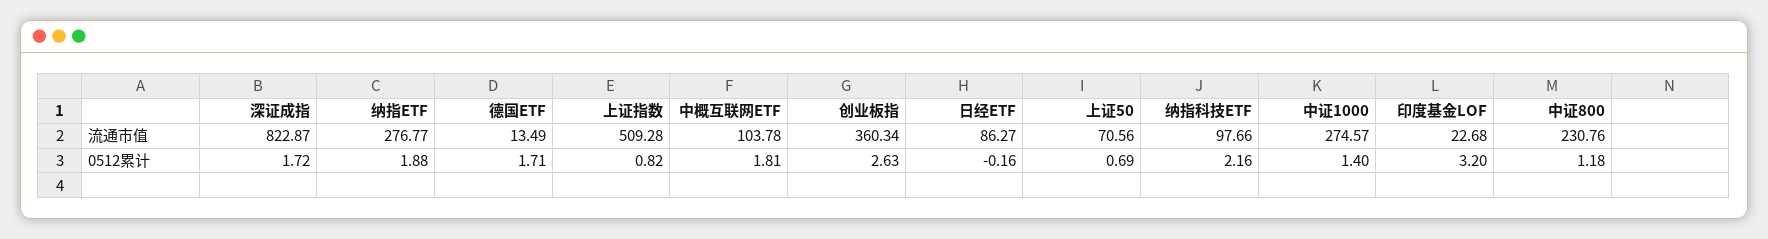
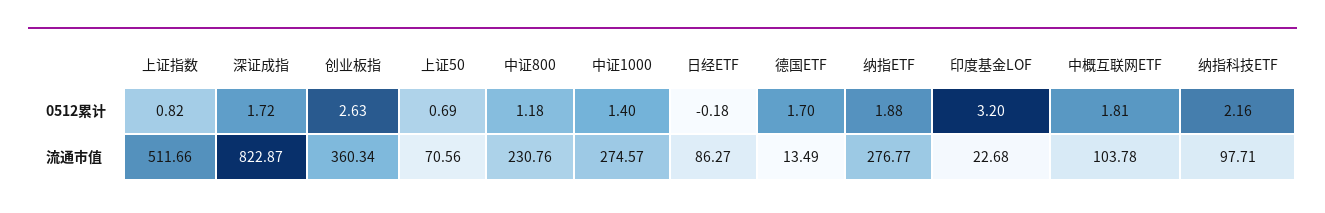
  {
    "深证成指": {
      "流通市值": 822.87,
      "0512累计": 1.72
    },
    "纳指ETF": {
      "流通市值": 276.77,
      "0512累计": 1.88
    },
    "德国ETF": {
      "流通市值": 13.49,
-     "0512累计": 1.71
+     "0512累计": 1.7
    },
    "上证指数": {
-     "流通市值": 509.28,
+     "流通市值": 511.66,
      "0512累计": 0.82
    },
    "中概互联网ETF": {
      "流通市值": 103.78,
      "0512累计": 1.81
    },
    "创业板指": {
      "流通市值": 360.34,
      "0512累计": 2.63
    },
    "日经ETF": {
      "流通市值": 86.27,
-     "0512累计": -0.16
+     "0512累计": -0.18
    },
    "上证50": {
      "流通市值": 70.56,
      "0512累计": 0.69
    },
    "纳指科技ETF": {
-     "流通市值": 97.66,
+     "流通市值": 97.71,
      "0512累计": 2.16
    },
    "中证1000": {
      "流通市值": 274.57,
      "0512累计": 1.4
    },
    "印度基金LOF": {
      "流通市值": 22.68,
      "0512累计": 3.2
    },
    "中证800": {
      "流通市值": 230.76,
      "0512累计": 1.18
    }
  }

